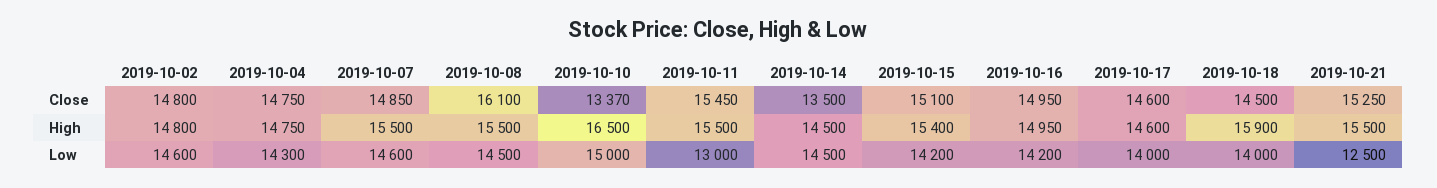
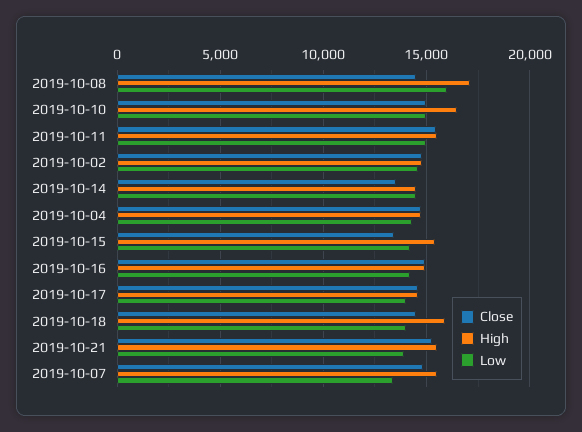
  {
    "Close": {
      "2019-10-02": 14800,
      "2019-10-04": 14750,
      "2019-10-07": 14850,
-     "2019-10-08": 16100,
+     "2019-10-08": 14500,
-     "2019-10-10": 13370,
+     "2019-10-10": 15000,
      "2019-10-11": 15450,
      "2019-10-14": 13500,
-     "2019-10-15": 15100,
+     "2019-10-15": 13500,
      "2019-10-16": 14950,
      "2019-10-17": 14600,
      "2019-10-18": 14500,
      "2019-10-21": 15250
    },
    "High": {
      "2019-10-02": 14800,
      "2019-10-04": 14750,
      "2019-10-07": 15500,
-     "2019-10-08": 15500,
+     "2019-10-08": 17000,
      "2019-10-10": 16500,
      "2019-10-11": 15500,
      "2019-10-14": 14500,
      "2019-10-15": 15400,
      "2019-10-16": 14950,
      "2019-10-17": 14600,
      "2019-10-18": 15900,
      "2019-10-21": 15500
    },
    "Low": {
      "2019-10-02": 14600,
      "2019-10-04": 14300,
-     "2019-10-07": 14600,
+     "2019-10-07": 13500,
-     "2019-10-08": 14500,
+     "2019-10-08": 16000,
      "2019-10-10": 15000,
-     "2019-10-11": 13000,
+     "2019-10-11": 15000,
      "2019-10-14": 14500,
      "2019-10-15": 14200,
      "2019-10-16": 14200,
      "2019-10-17": 14000,
      "2019-10-18": 14000,
-     "2019-10-21": 12500
+     "2019-10-21": 14000
    }
  }

